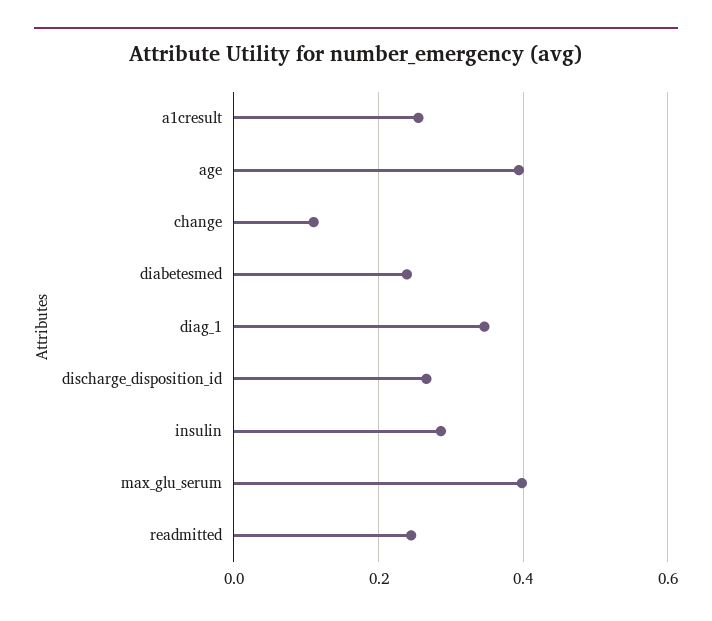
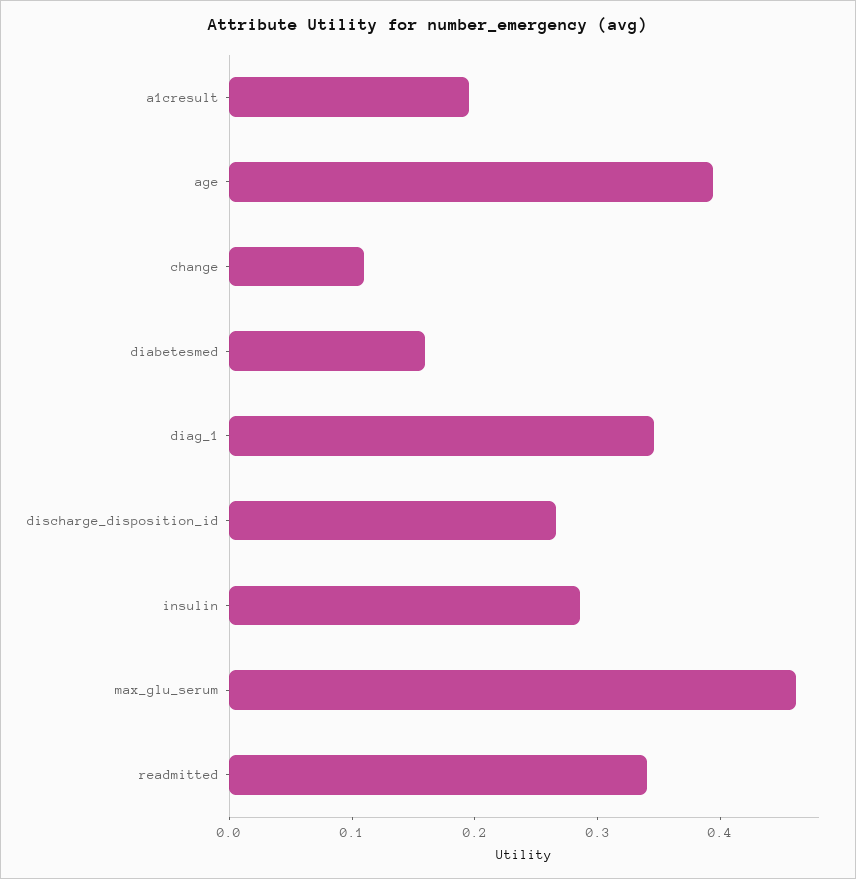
  {
-   "a1cresult": 0.26,
+   "a1cresult": 0.2,
    "age": 0.4,
    "change": 0.12,
-   "diabetesmed": 0.24,
+   "diabetesmed": 0.16,
    "diag_1": 0.34,
    "discharge_disposition_id": 0.26,
    "insulin": 0.28,
-   "max_glu_serum": 0.4,
+   "max_glu_serum": 0.46,
-   "readmitted": 0.24
+   "readmitted": 0.34
  }

